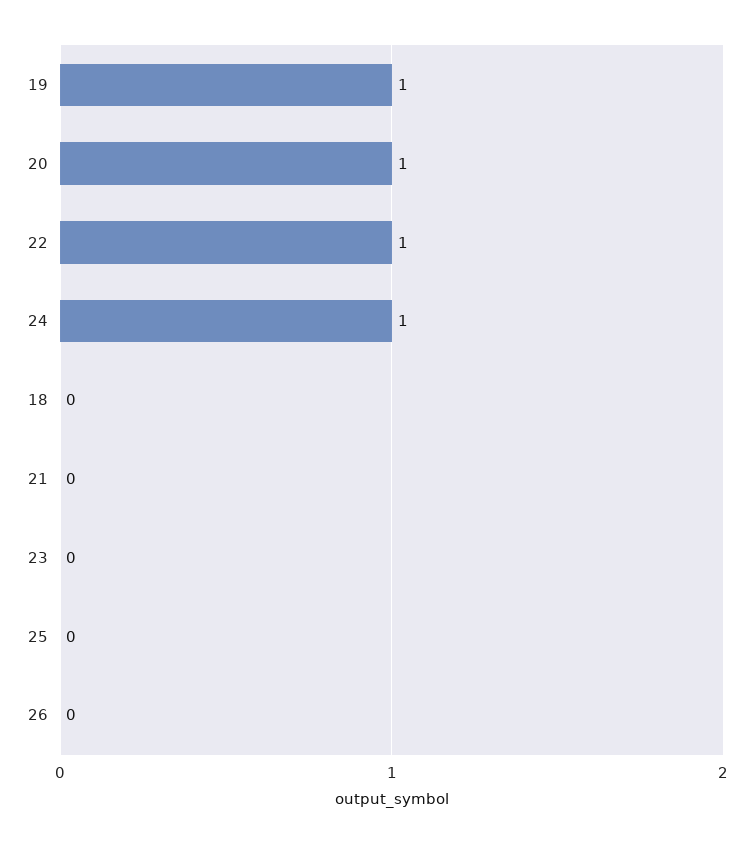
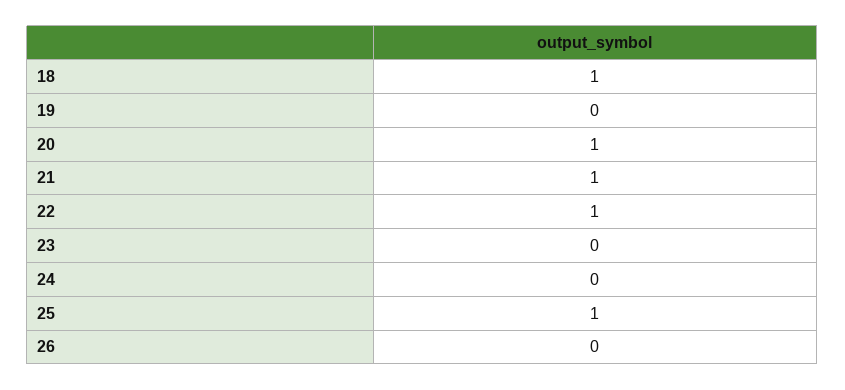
  {
-   "19": 1,
+   "19": 0,
    "20": 1,
    "22": 1,
-   "24": 1,
+   "24": 0,
-   "18": 0,
+   "18": 1,
-   "21": 0,
+   "21": 1,
    "23": 0,
-   "25": 0,
+   "25": 1,
    "26": 0
  }

